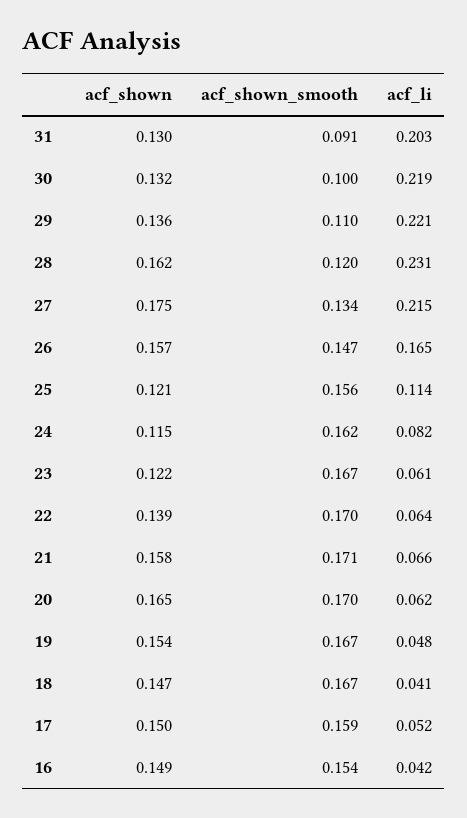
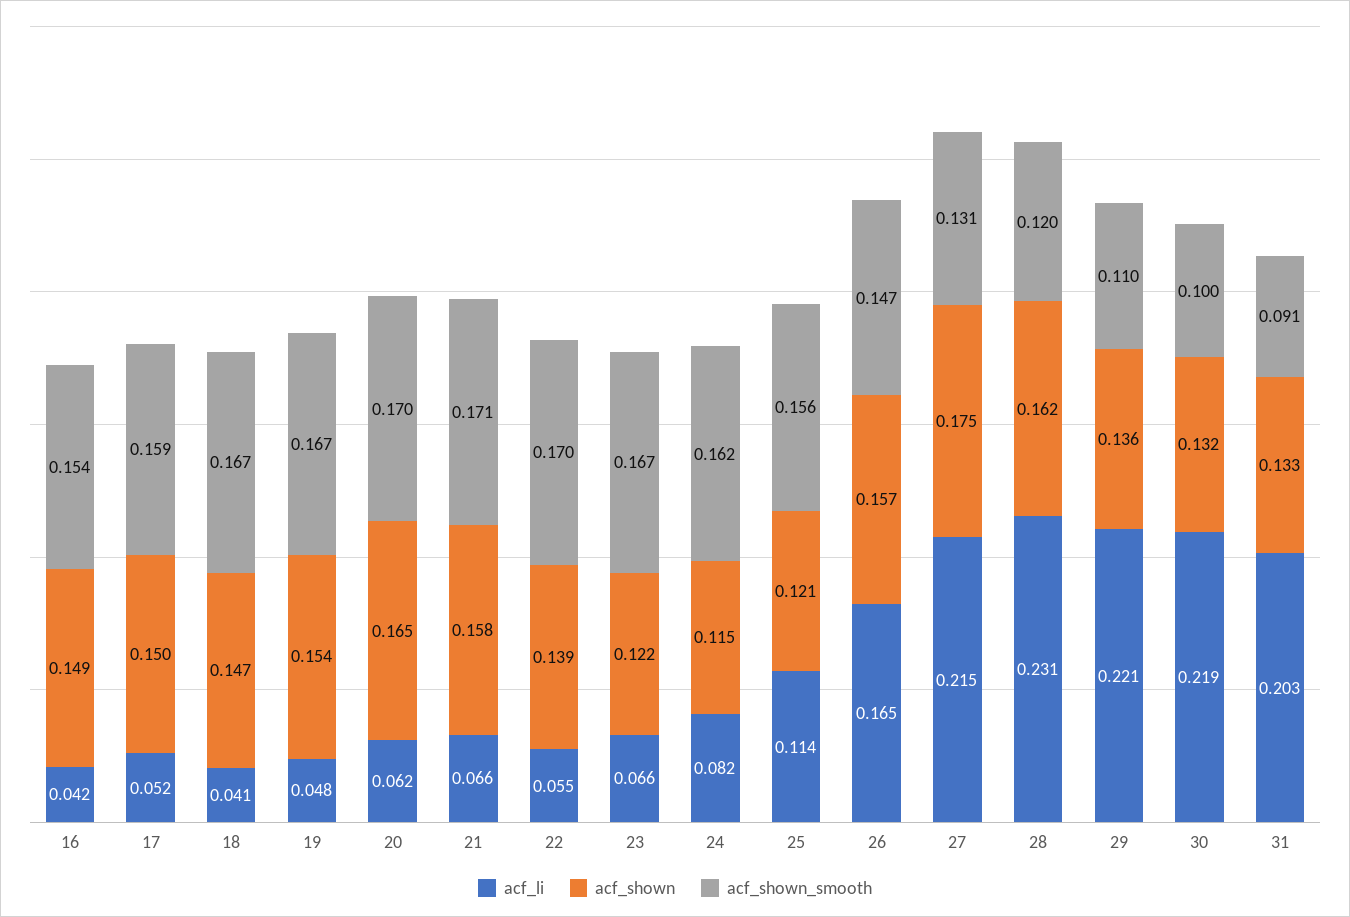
  {
    "acf_shown": {
-     "31": 0.13,
+     "31": 0.133,
      "30": 0.132,
      "29": 0.136,
      "28": 0.162,
      "27": 0.175,
      "26": 0.157,
      "25": 0.121,
      "24": 0.115,
      "23": 0.122,
      "22": 0.139,
      "21": 0.158,
      "20": 0.165,
      "19": 0.154,
      "18": 0.147,
      "17": 0.15,
      "16": 0.149
    },
    "acf_shown_smooth": {
      "31": 0.091,
      "30": 0.1,
      "29": 0.11,
      "28": 0.12,
-     "27": 0.134,
+     "27": 0.131,
      "26": 0.147,
      "25": 0.156,
      "24": 0.162,
      "23": 0.167,
      "22": 0.17,
      "21": 0.171,
      "20": 0.17,
      "19": 0.167,
      "18": 0.167,
      "17": 0.159,
      "16": 0.154
    },
    "acf_li": {
      "31": 0.203,
      "30": 0.219,
      "29": 0.221,
      "28": 0.231,
      "27": 0.215,
      "26": 0.165,
      "25": 0.114,
      "24": 0.082,
-     "23": 0.061,
+     "23": 0.066,
-     "22": 0.064,
+     "22": 0.055,
      "21": 0.066,
      "20": 0.062,
      "19": 0.048,
      "18": 0.041,
      "17": 0.052,
      "16": 0.042
    }
  }

